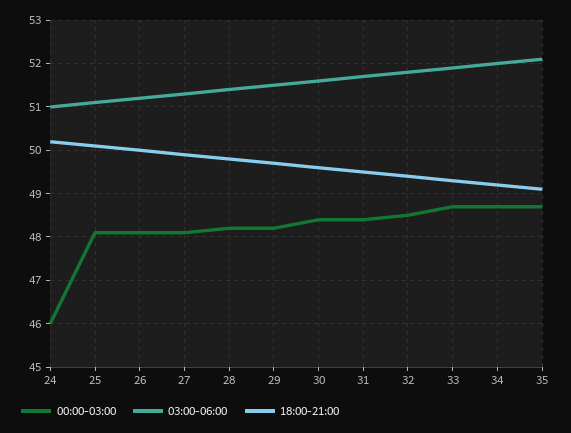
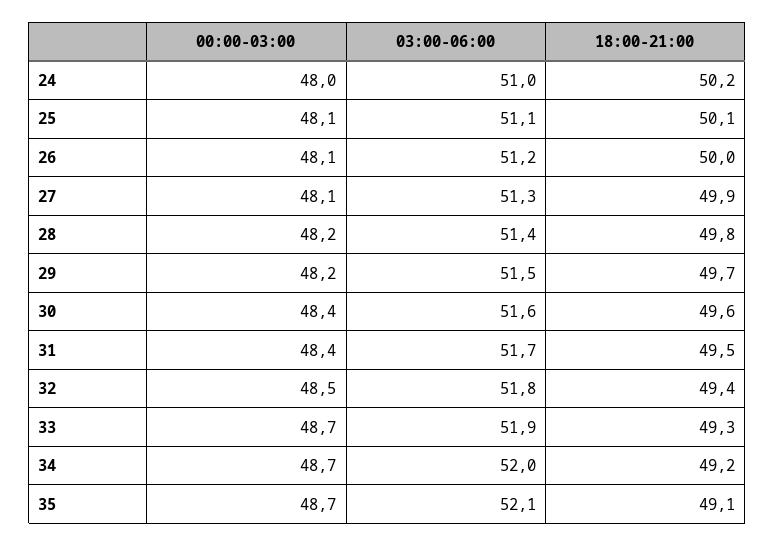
  {
    "00:00-03:00": {
-     "24": 46,
+     "24": 48,
      "25": 48.1,
      "26": 48.1,
      "27": 48.1,
      "28": 48.2,
      "29": 48.2,
      "30": 48.4,
      "31": 48.4,
      "32": 48.5,
      "33": 48.7,
      "34": 48.7,
      "35": 48.7
    },
    "03:00-06:00": {
      "24": 51,
      "25": 51.1,
      "26": 51.2,
      "27": 51.3,
      "28": 51.4,
      "29": 51.5,
      "30": 51.6,
      "31": 51.7,
      "32": 51.8,
      "33": 51.9,
      "34": 52,
      "35": 52.1
    },
    "18:00-21:00": {
      "24": 50.2,
      "25": 50.1,
      "26": 50,
      "27": 49.9,
      "28": 49.8,
      "29": 49.7,
      "30": 49.6,
      "31": 49.5,
      "32": 49.4,
      "33": 49.3,
      "34": 49.2,
      "35": 49.1
    }
  }

